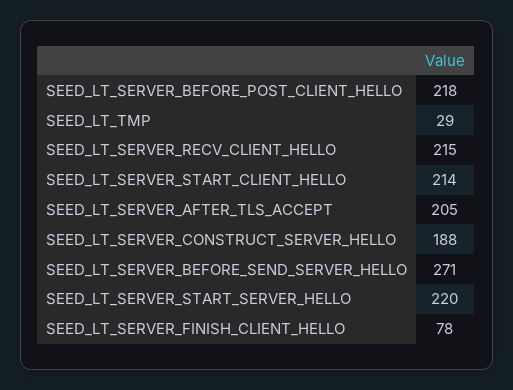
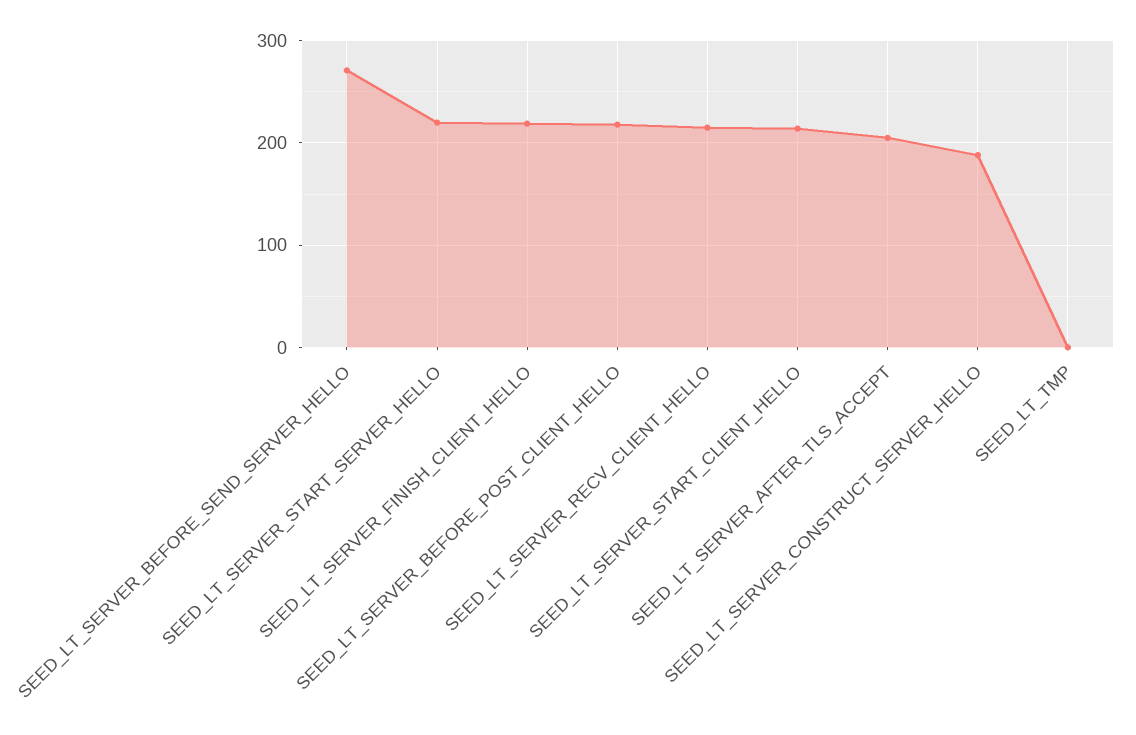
  {
    "SEED_LT_SERVER_BEFORE_POST_CLIENT_HELLO": 218,
-   "SEED_LT_TMP": 29,
+   "SEED_LT_TMP": 0,
    "SEED_LT_SERVER_RECV_CLIENT_HELLO": 215,
    "SEED_LT_SERVER_START_CLIENT_HELLO": 214,
    "SEED_LT_SERVER_AFTER_TLS_ACCEPT": 205,
    "SEED_LT_SERVER_CONSTRUCT_SERVER_HELLO": 188,
    "SEED_LT_SERVER_BEFORE_SEND_SERVER_HELLO": 271,
    "SEED_LT_SERVER_START_SERVER_HELLO": 220,
-   "SEED_LT_SERVER_FINISH_CLIENT_HELLO": 78
+   "SEED_LT_SERVER_FINISH_CLIENT_HELLO": 220
  }

